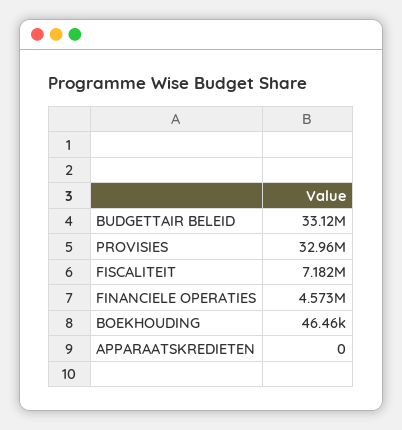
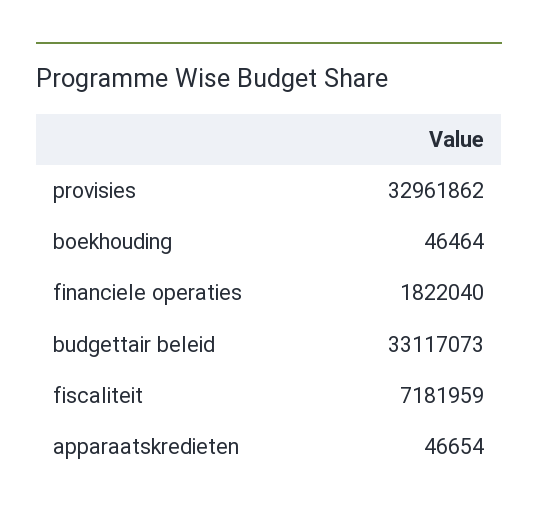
  {
    "BUDGETTAIR BELEID": 33117073,
    "PROVISIES": 32961862,
    "FISCALITEIT": 7181959,
-   "FINANCIELE OPERATIES": 4573000,
+   "FINANCIELE OPERATIES": 1822040,
    "BOEKHOUDING": 46464,
-   "APPARAATSKREDIETEN": 0
+   "APPARAATSKREDIETEN": 46654
  }

